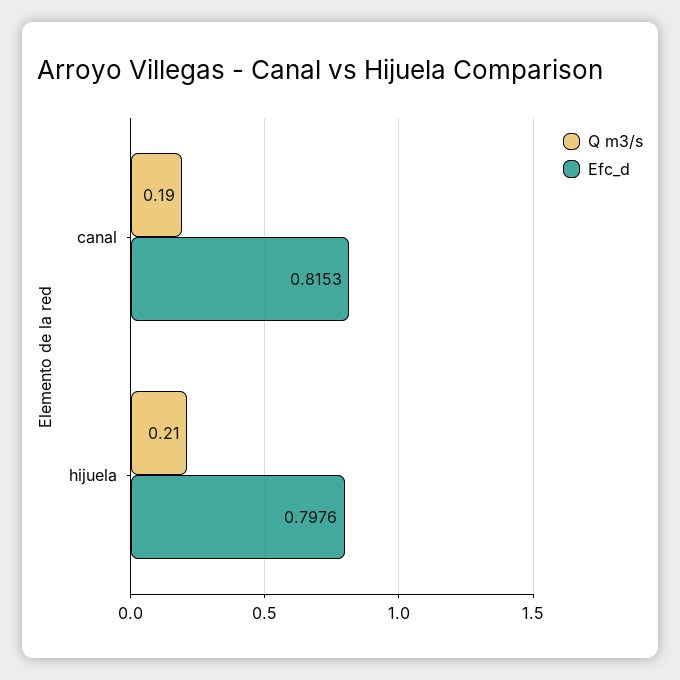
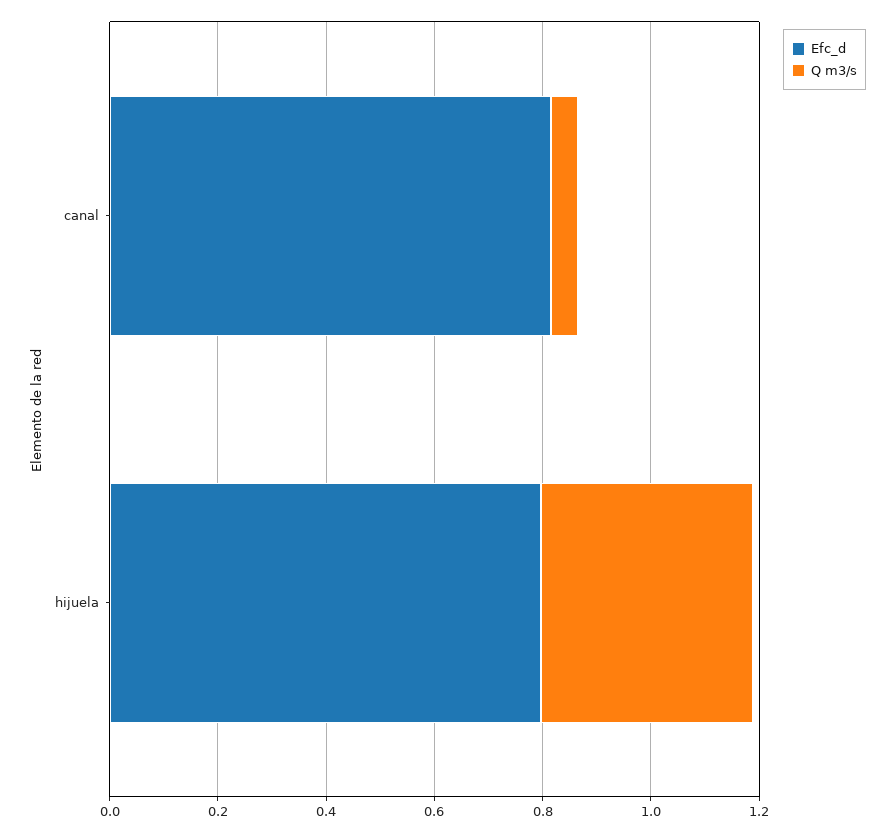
  {
    "Q m3/s": {
-     "canal": 0.19,
+     "canal": 0.05,
-     "hijuela": 0.21
+     "hijuela": 0.4
    },
    "Efc_d": {
      "canal": 0.8153,
      "hijuela": 0.7976
    }
  }

